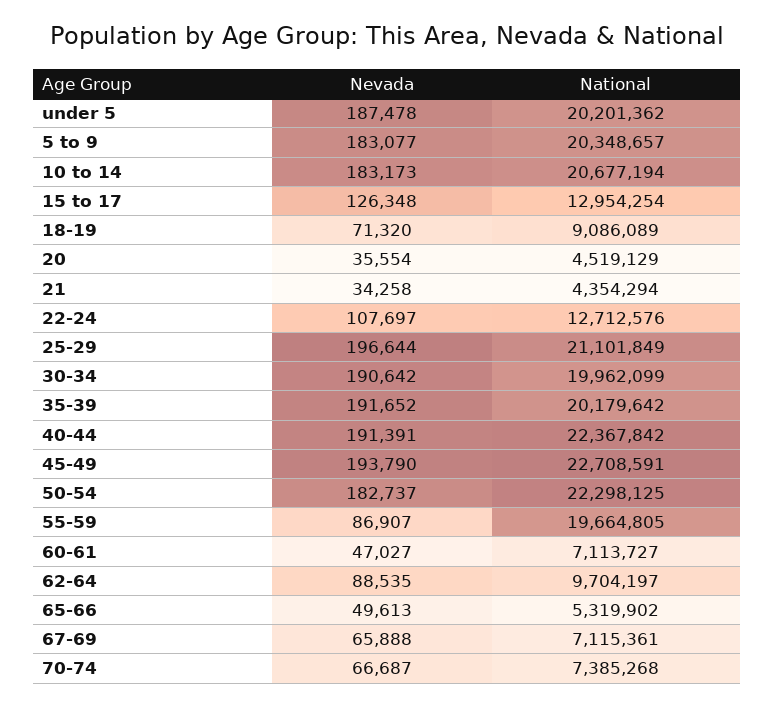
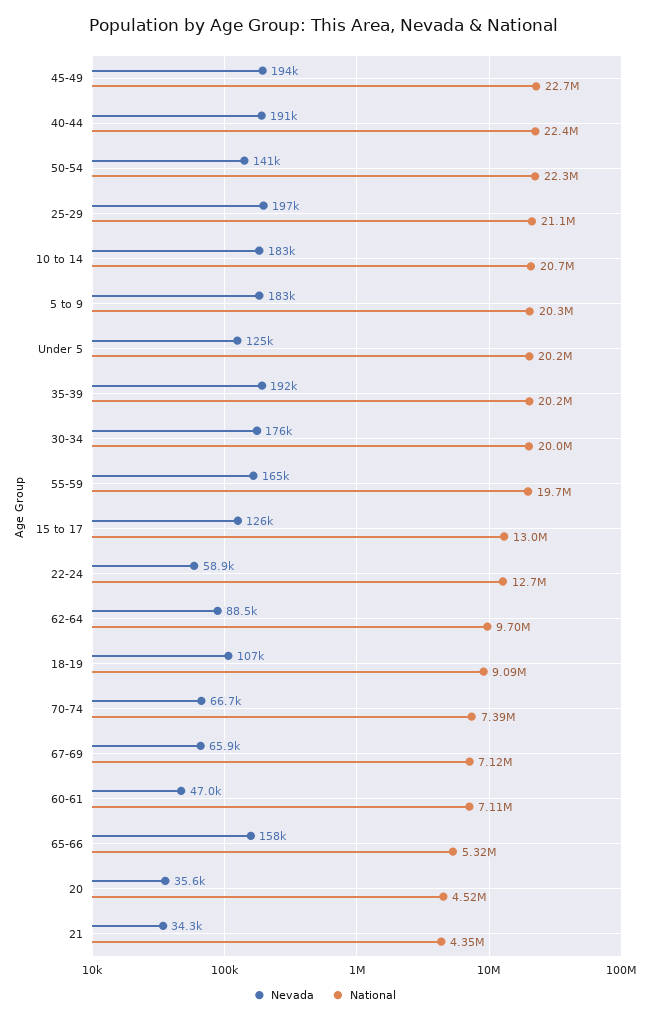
  {
    "Nevada": {
-     "under 5": 187478,
+     "under 5": 125000,
      "5 to 9": 183077,
      "10 to 14": 183173,
      "15 to 17": 126348,
-     "18-19": 71320,
+     "18-19": 107000,
      "20": 35554,
      "21": 34258,
-     "22-24": 107697,
+     "22-24": 58900,
      "25-29": 196644,
-     "30-34": 190642,
+     "30-34": 176000,
      "35-39": 191652,
      "40-44": 191391,
      "45-49": 193790,
-     "50-54": 182737,
+     "50-54": 141000,
-     "55-59": 86907,
+     "55-59": 165000,
      "60-61": 47027,
      "62-64": 88535,
-     "65-66": 49613,
+     "65-66": 158000,
      "67-69": 65888,
      "70-74": 66687
    },
    "National": {
      "under 5": 20201362,
      "5 to 9": 20348657,
      "10 to 14": 20677194,
      "15 to 17": 12954254,
      "18-19": 9086089,
      "20": 4519129,
      "21": 4354294,
      "22-24": 12712576,
      "25-29": 21101849,
      "30-34": 19962099,
      "35-39": 20179642,
      "40-44": 22367842,
      "45-49": 22708591,
      "50-54": 22298125,
      "55-59": 19664805,
      "60-61": 7113727,
      "62-64": 9704197,
      "65-66": 5319902,
      "67-69": 7115361,
      "70-74": 7385268
    }
  }

